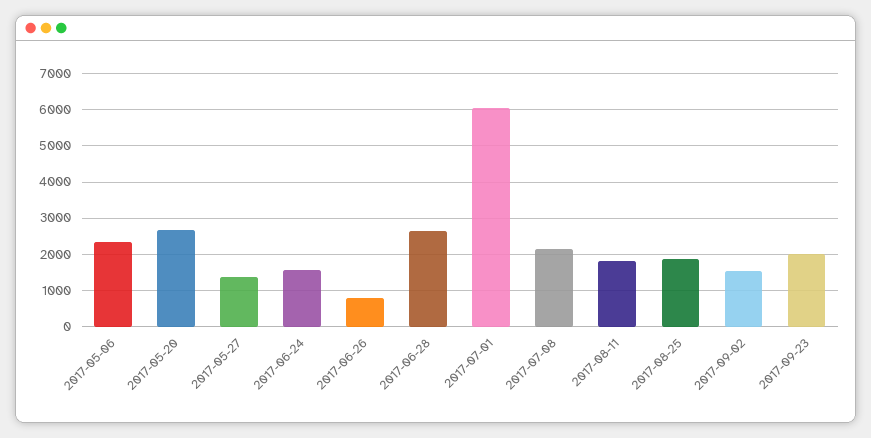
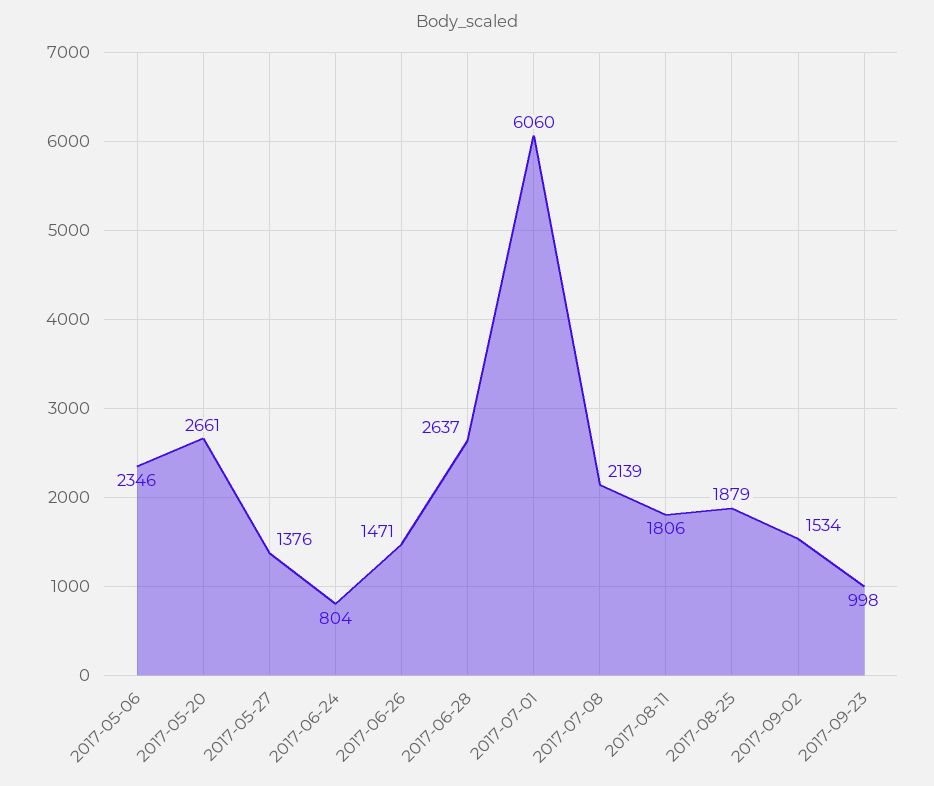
  {
    "2017-05-06": 2346,
    "2017-05-20": 2661,
    "2017-05-27": 1376,
-   "2017-06-24": 1600,
+   "2017-06-24": 804,
-   "2017-06-26": 800,
+   "2017-06-26": 1471,
    "2017-06-28": 2637,
    "2017-07-01": 6060,
    "2017-07-08": 2139,
    "2017-08-11": 1806,
    "2017-08-25": 1879,
    "2017-09-02": 1534,
-   "2017-09-23": 2000
+   "2017-09-23": 998
  }

